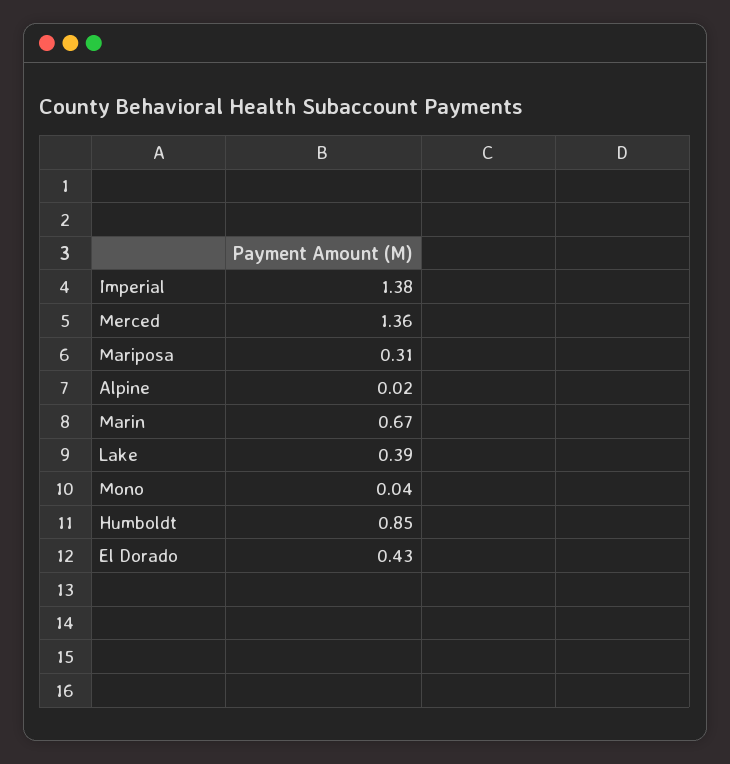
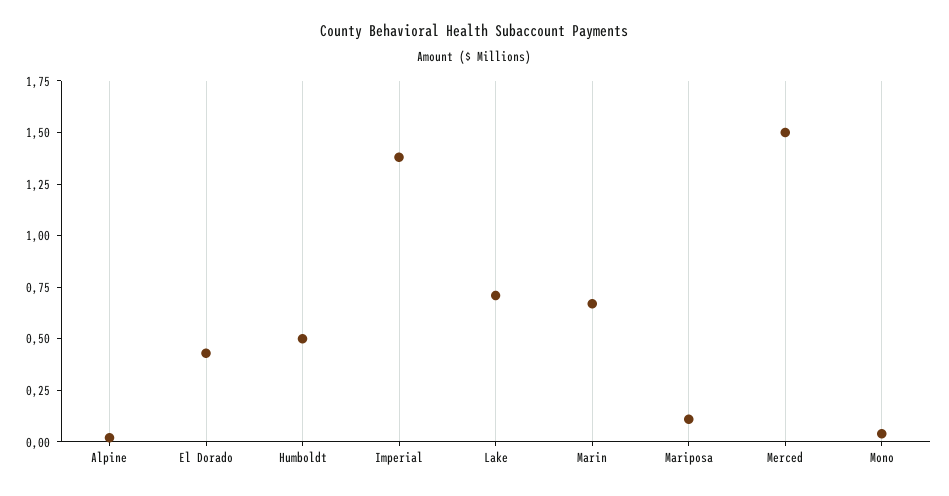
  {
    "Imperial": 1.38,
-   "Merced": 1.36,
+   "Merced": 1.5,
-   "Mariposa": 0.31,
+   "Mariposa": 0.1,
    "Alpine": 0.02,
    "Marin": 0.67,
-   "Lake": 0.39,
+   "Lake": 0.7,
    "Mono": 0.04,
-   "Humboldt": 0.85,
+   "Humboldt": 0.5,
    "El Dorado": 0.43
  }

